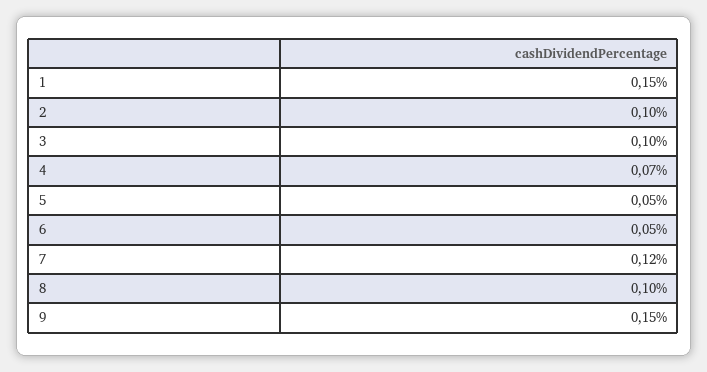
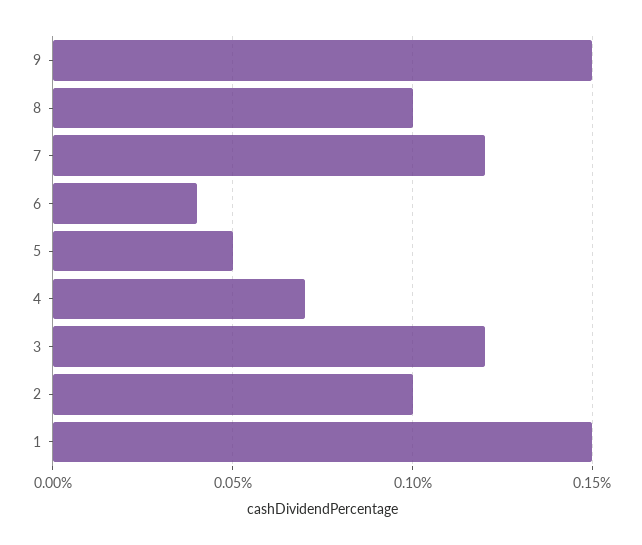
  {
    "1": 0.15,
    "2": 0.1,
-   "3": 0.1,
+   "3": 0.12,
    "4": 0.07,
    "5": 0.05,
-   "6": 0.05,
+   "6": 0.04,
    "7": 0.12,
    "8": 0.1,
    "9": 0.15
  }

